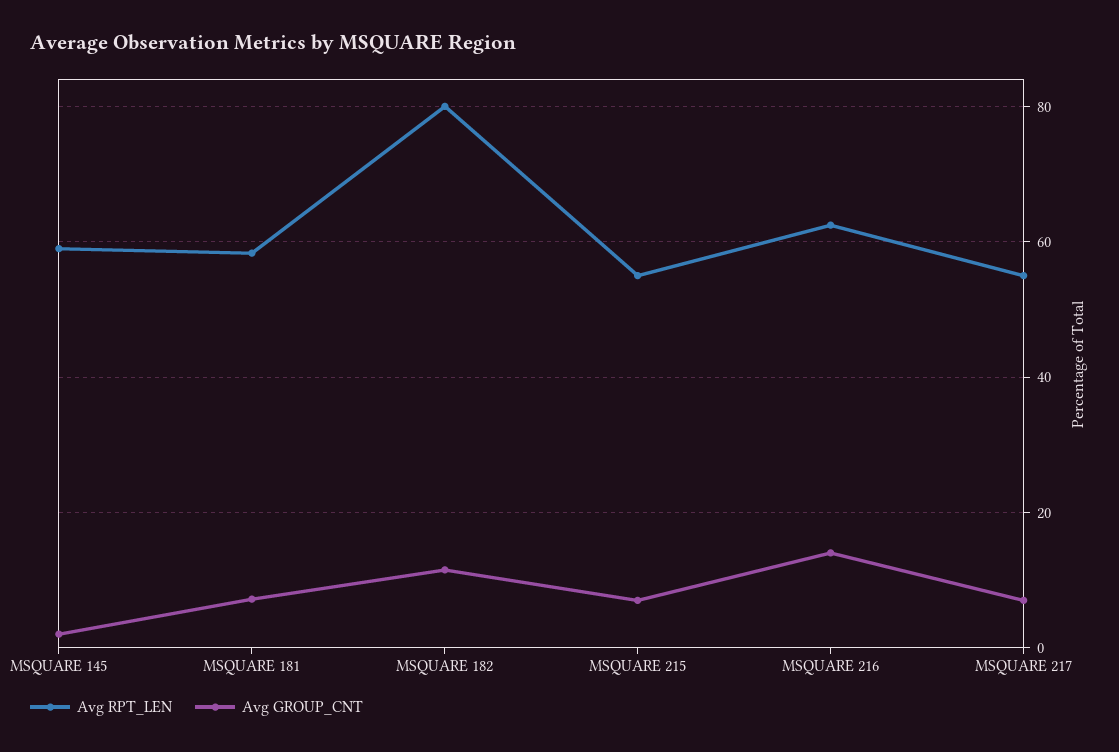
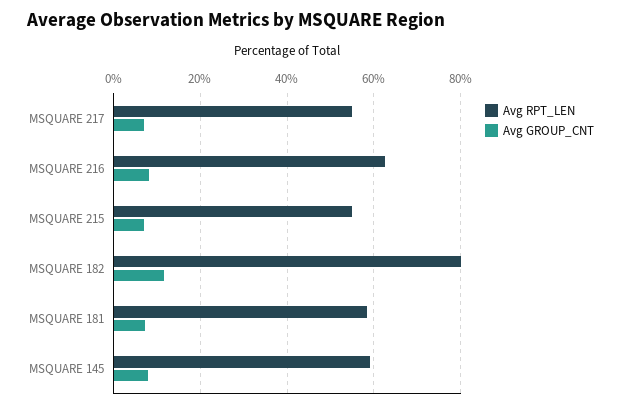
  {
    "Avg RPT_LEN": {
      "MSQUARE 145": 60,
      "MSQUARE 181": 58,
      "MSQUARE 182": 80,
      "MSQUARE 215": 56,
      "MSQUARE 216": 62,
      "MSQUARE 217": 56
    },
    "Avg GROUP_CNT": {
-     "MSQUARE 145": 2,
+     "MSQUARE 145": 8,
      "MSQUARE 181": 8,
      "MSQUARE 182": 12,
      "MSQUARE 215": 8,
-     "MSQUARE 216": 14,
+     "MSQUARE 216": 8,
      "MSQUARE 217": 8
    }
  }

